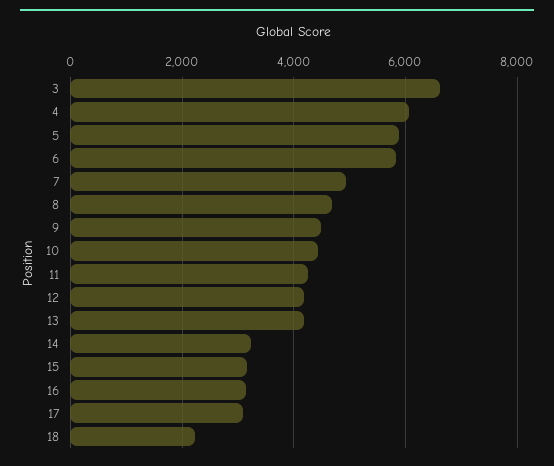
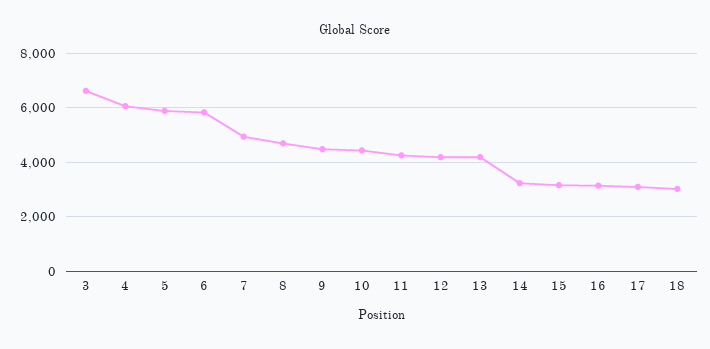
  {
    "3": 6600,
    "4": 6000,
    "5": 5800,
    "6": 5800,
    "7": 5000,
    "8": 4600,
    "9": 4400,
    "10": 4400,
    "11": 4200,
    "12": 4200,
    "13": 4200,
    "14": 3200,
    "15": 3200,
    "16": 3200,
    "17": 3200,
-   "18": 2200
+   "18": 3000
  }

